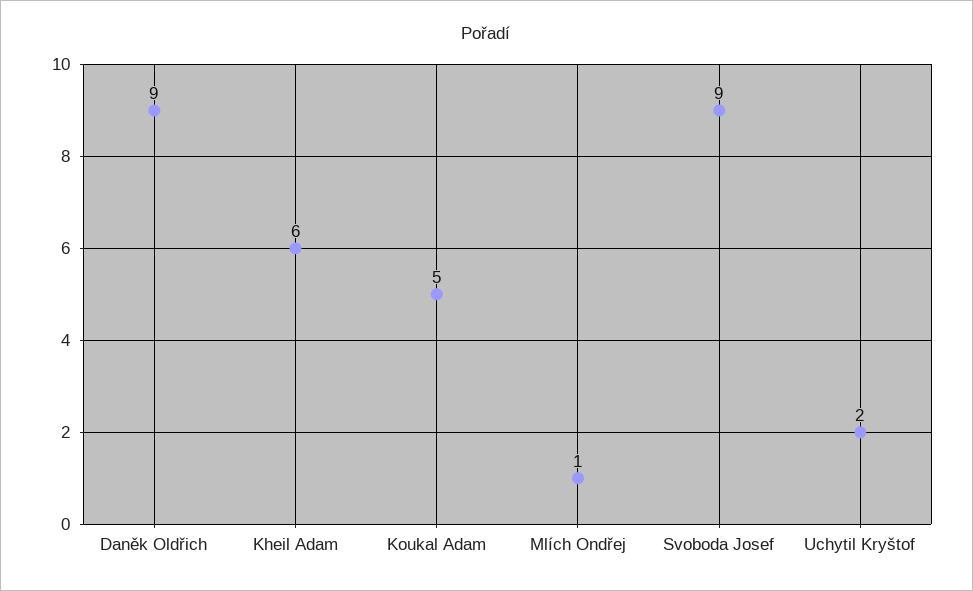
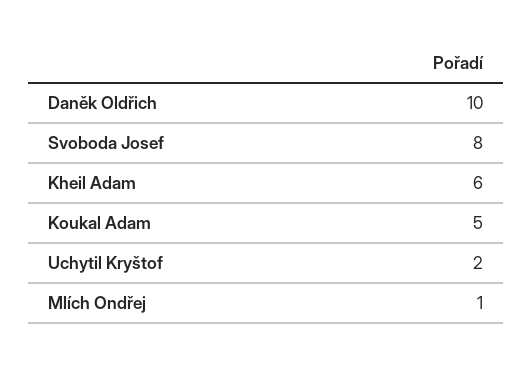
  {
-   "Daněk Oldřich": 9,
+   "Daněk Oldřich": 10,
    "Kheil Adam": 6,
    "Koukal Adam": 5,
    "Mlích Ondřej": 1,
-   "Svoboda Josef": 9,
+   "Svoboda Josef": 8,
    "Uchytil Kryštof": 2
  }

